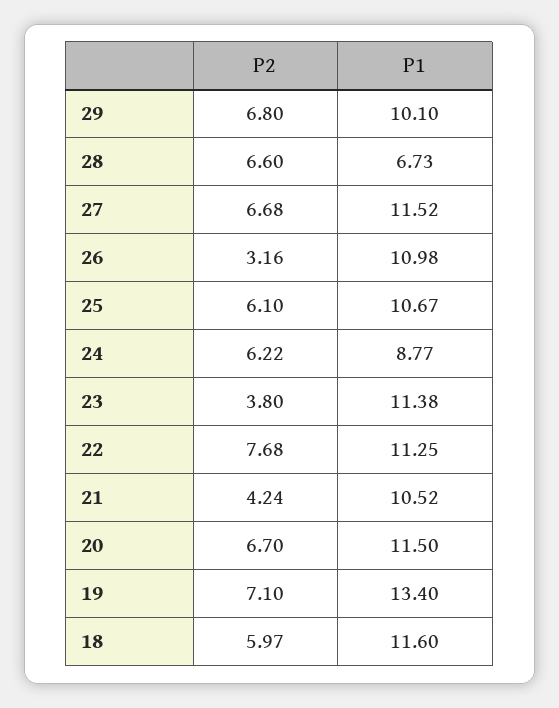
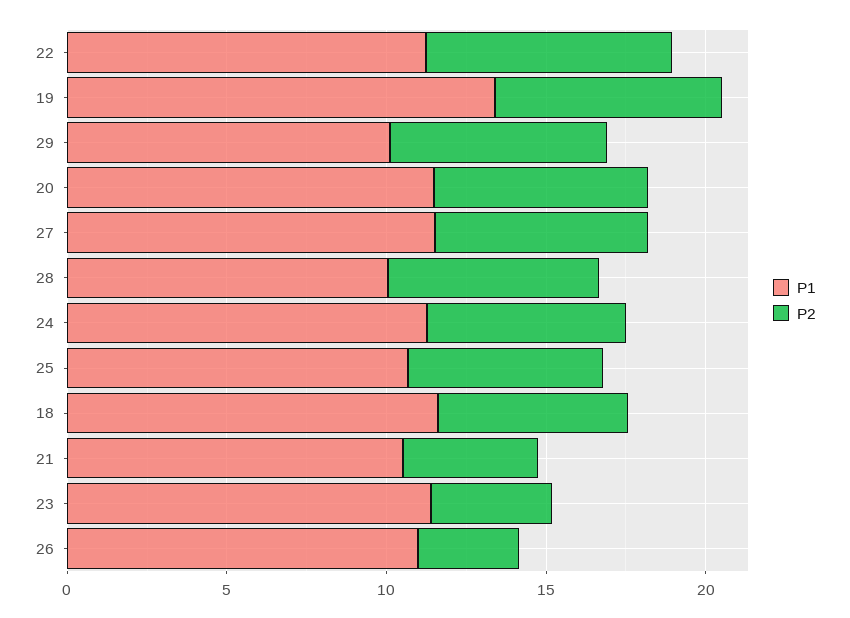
  {
    "P2": {
      "29": 6.8,
      "28": 6.6,
      "27": 6.68,
      "26": 3.16,
      "25": 6.1,
      "24": 6.22,
      "23": 3.8,
      "22": 7.68,
      "21": 4.24,
      "20": 6.7,
      "19": 7.1,
      "18": 5.97
    },
    "P1": {
      "29": 10.1,
-     "28": 6.73,
+     "28": 10,
      "27": 11.52,
      "26": 10.98,
      "25": 10.67,
-     "24": 8.77,
+     "24": 11,
      "23": 11.38,
      "22": 11.25,
      "21": 10.52,
      "20": 11.5,
      "19": 13.4,
      "18": 11.6
    }
  }

